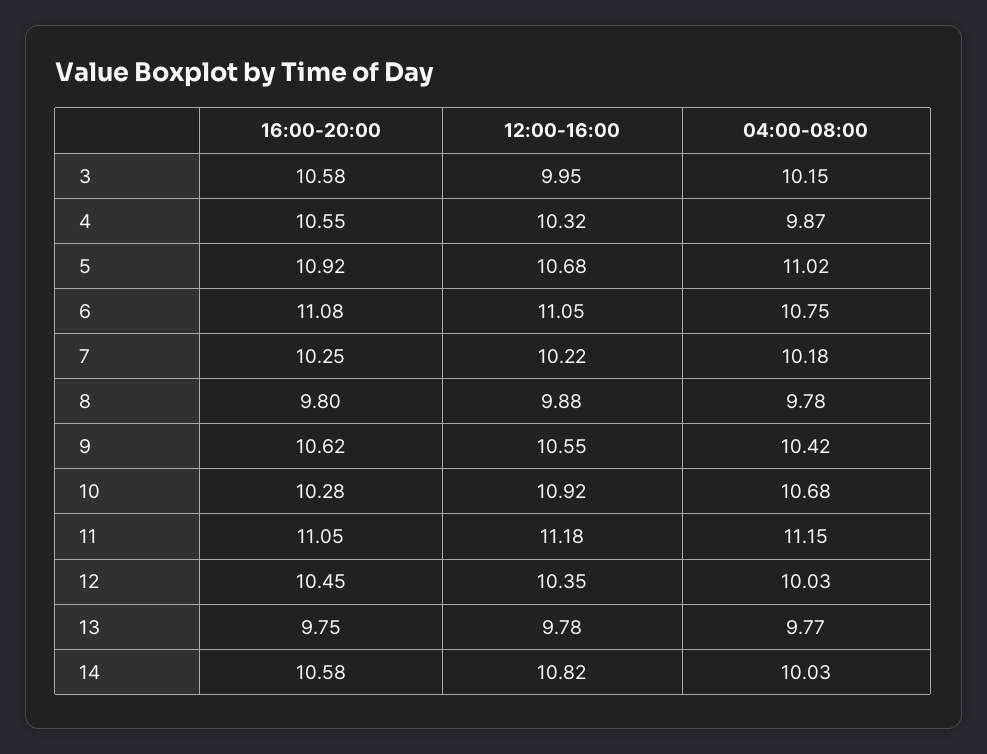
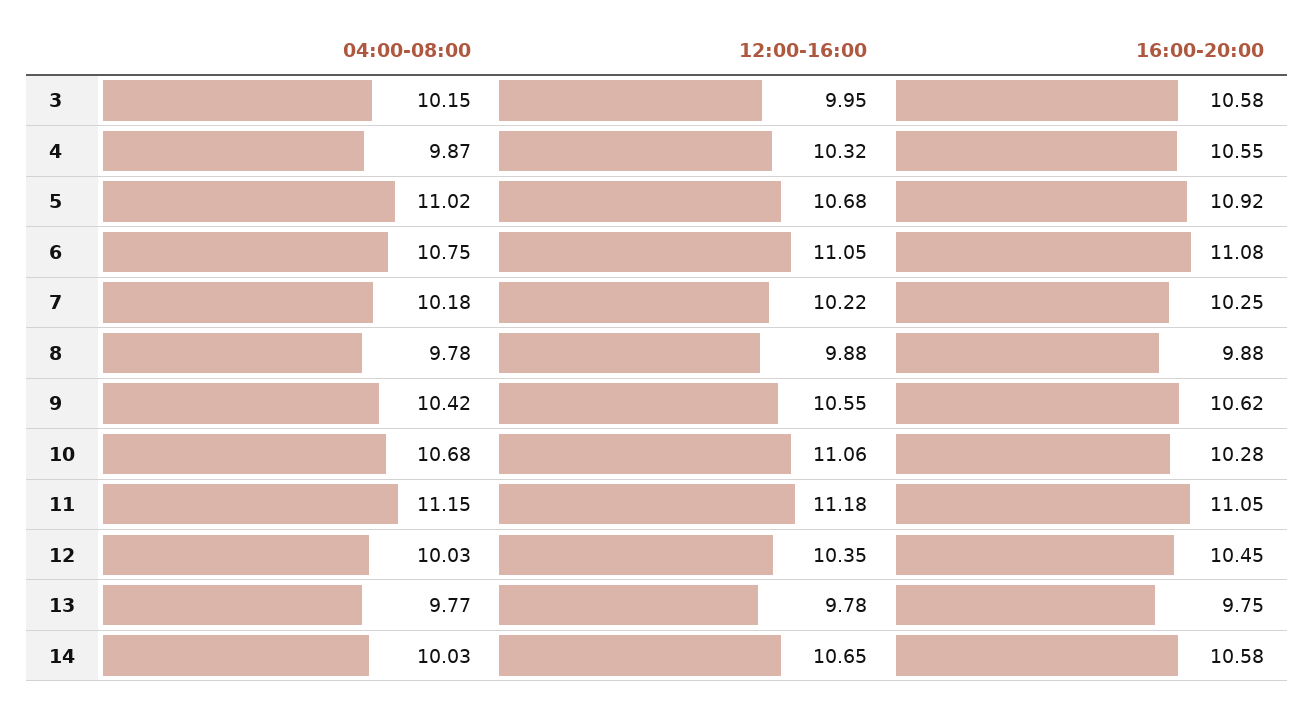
  {
    "16:00-20:00": {
      "3": 10.58,
      "4": 10.55,
      "5": 10.92,
      "6": 11.08,
      "7": 10.25,
-     "8": 9.8,
+     "8": 9.88,
      "9": 10.62,
      "10": 10.28,
      "11": 11.05,
      "12": 10.45,
      "13": 9.75,
      "14": 10.58
    },
    "12:00-16:00": {
      "3": 9.95,
      "4": 10.32,
      "5": 10.68,
      "6": 11.05,
      "7": 10.22,
      "8": 9.88,
      "9": 10.55,
-     "10": 10.92,
+     "10": 11.06,
      "11": 11.18,
      "12": 10.35,
      "13": 9.78,
-     "14": 10.82
+     "14": 10.65
    },
    "04:00-08:00": {
      "3": 10.15,
      "4": 9.87,
      "5": 11.02,
      "6": 10.75,
      "7": 10.18,
      "8": 9.78,
      "9": 10.42,
      "10": 10.68,
      "11": 11.15,
      "12": 10.03,
      "13": 9.77,
      "14": 10.03
    }
  }

